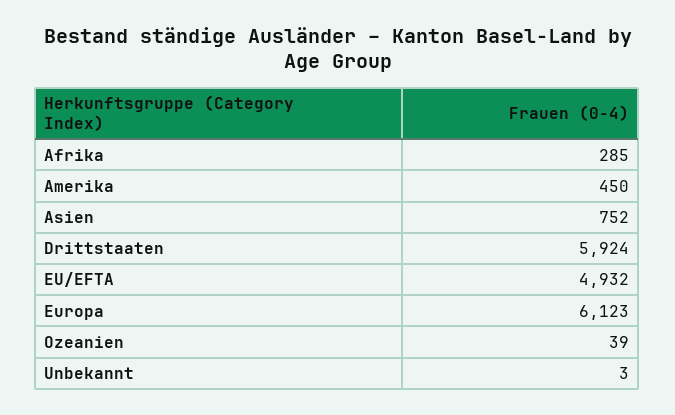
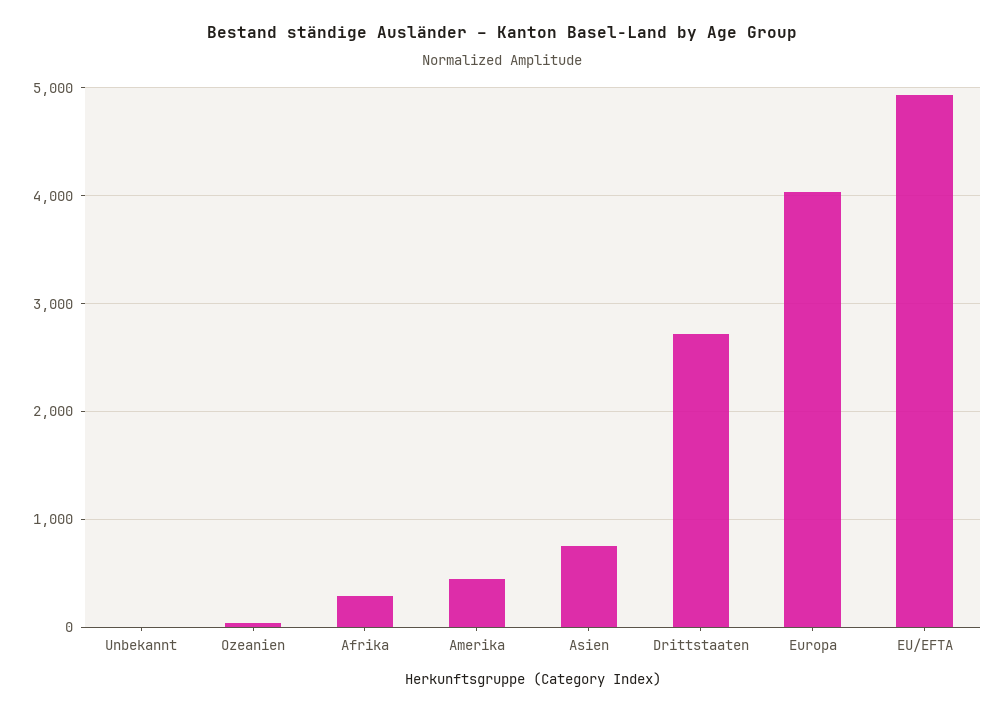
  {
    "Afrika": 285,
    "Amerika": 450,
    "Asien": 752,
-   "Drittstaaten": 5924,
+   "Drittstaaten": 2700,
    "EU/EFTA": 4932,
-   "Europa": 6123,
+   "Europa": 4000,
    "Ozeanien": 39,
    "Unbekannt": 3
  }

